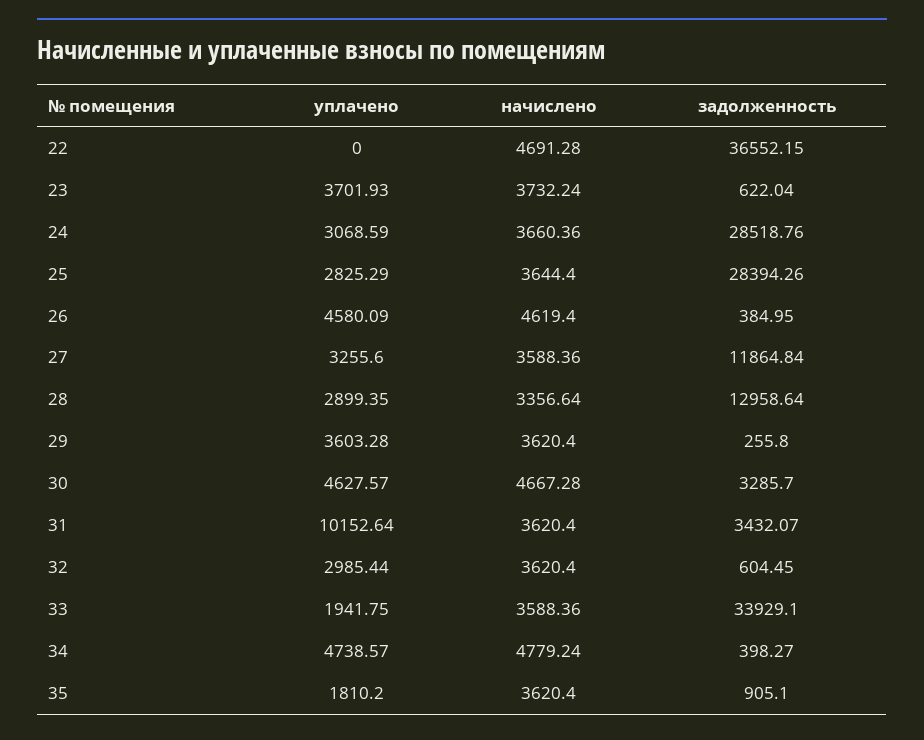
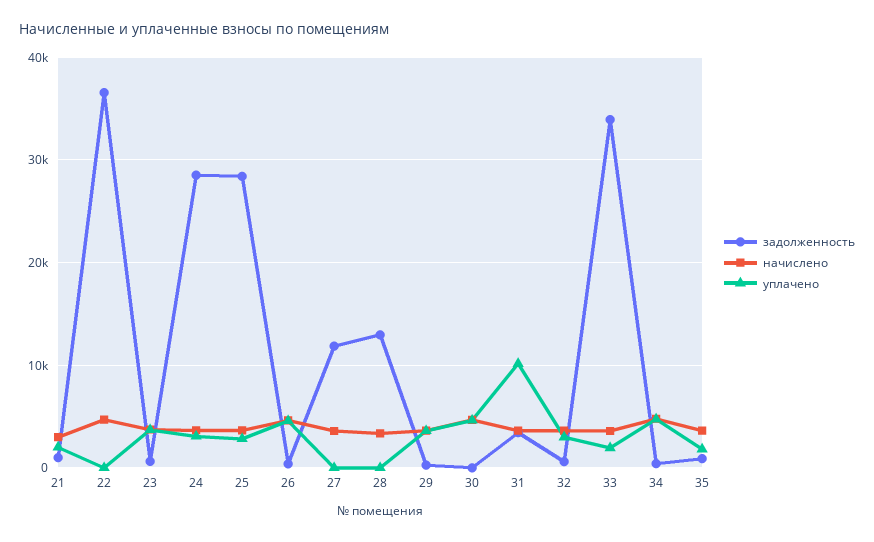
  {
    "уплачено": {
      "22": 0,
      "23": 3701.93,
      "24": 3068.59,
      "25": 2825.29,
      "26": 4580.09,
-     "27": 3255.6,
+     "27": 0,
-     "28": 2899.35,
+     "28": 0,
      "29": 3603.28,
      "30": 4627.57,
      "31": 10152.64,
      "32": 2985.44,
      "33": 1941.75,
      "34": 4738.57,
-     "35": 1810.2
+     "35": 1810.2,
+     "21": 2000
    },
    "начислено": {
      "22": 4691.28,
      "23": 3732.24,
      "24": 3660.36,
      "25": 3644.4,
      "26": 4619.4,
      "27": 3588.36,
      "28": 3356.64,
      "29": 3620.4,
      "30": 4667.28,
      "31": 3620.4,
      "32": 3620.4,
      "33": 3588.36,
      "34": 4779.24,
-     "35": 3620.4
+     "35": 3620.4,
+     "21": 3000
    },
    "задолженность": {
      "22": 36552.15,
      "23": 622.04,
      "24": 28518.76,
      "25": 28394.26,
      "26": 384.95,
      "27": 11864.84,
      "28": 12958.64,
      "29": 255.8,
-     "30": 3285.7,
+     "30": 0,
      "31": 3432.07,
      "32": 604.45,
      "33": 33929.1,
      "34": 398.27,
-     "35": 905.1
+     "35": 905.1,
+     "21": 1000
    }
  }

